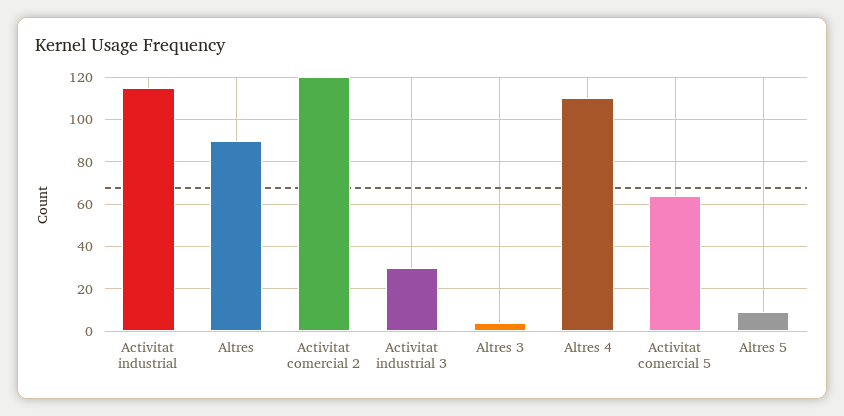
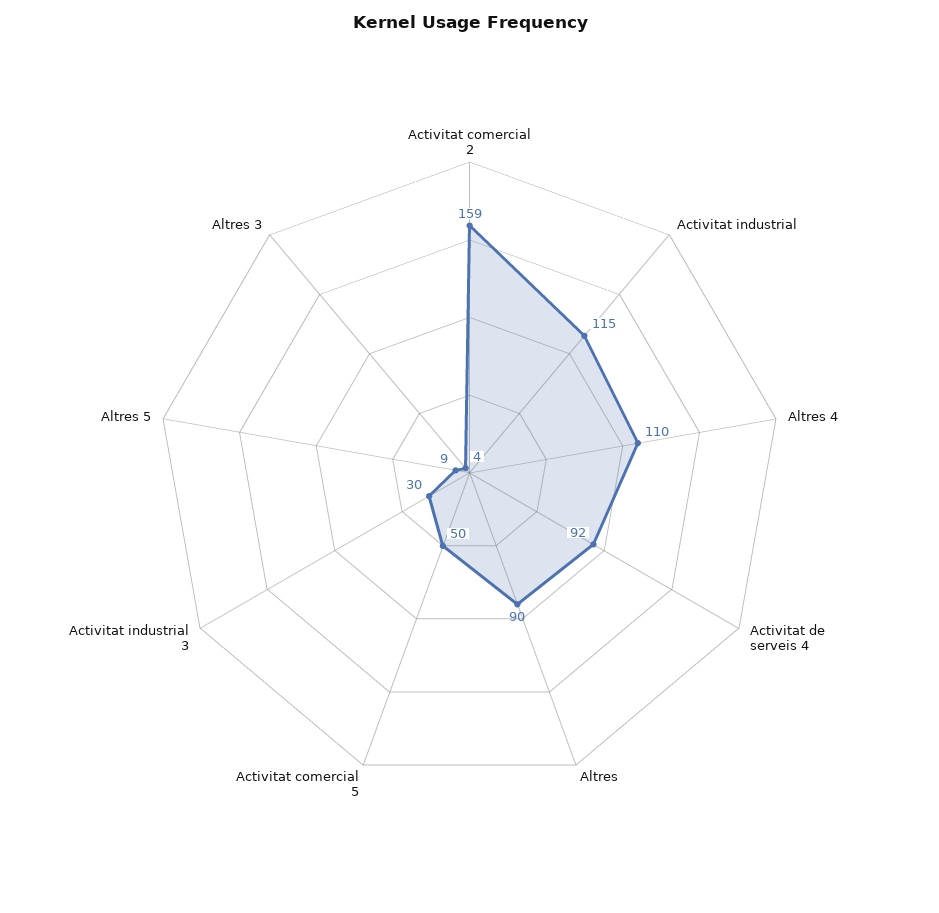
  {
    "Activitat industrial": 115,
    "Altres": 90,
-   "Activitat comercial 2": 120,
+   "Activitat comercial 2": 159,
    "Activitat industrial 3": 30,
    "Altres 3": 4,
    "Altres 4": 110,
-   "Activitat comercial 5": 65,
+   "Activitat comercial 5": 50,
-   "Altres 5": 9
+   "Altres 5": 9,
+   "Activitat de serveis 4": 92
  }

